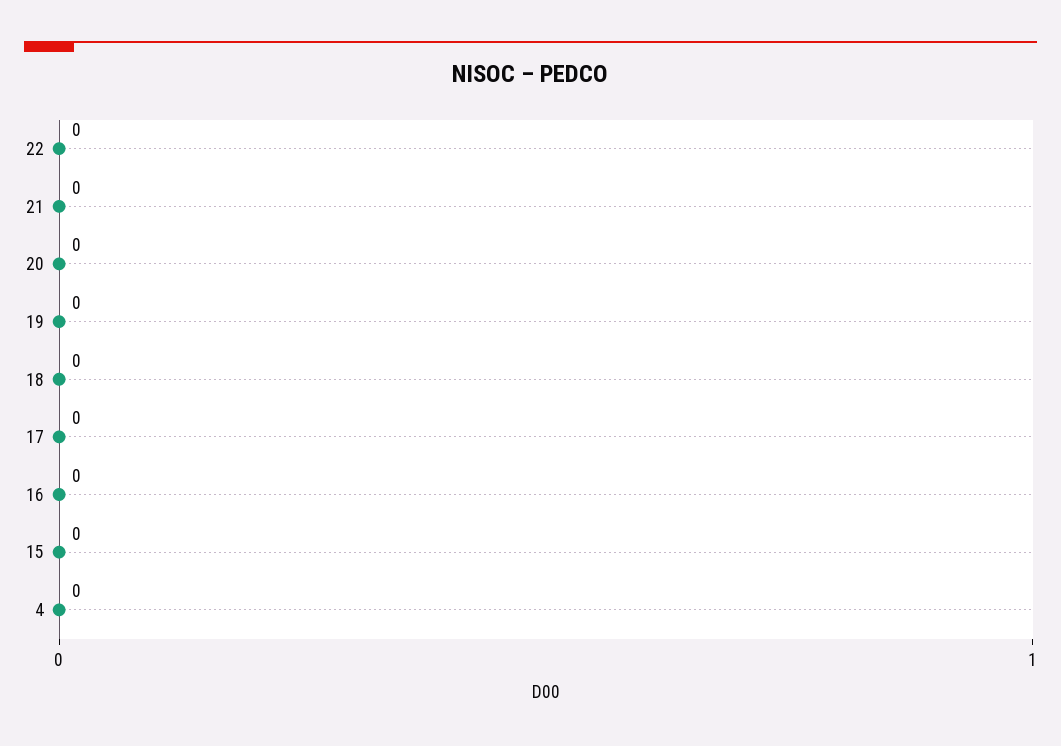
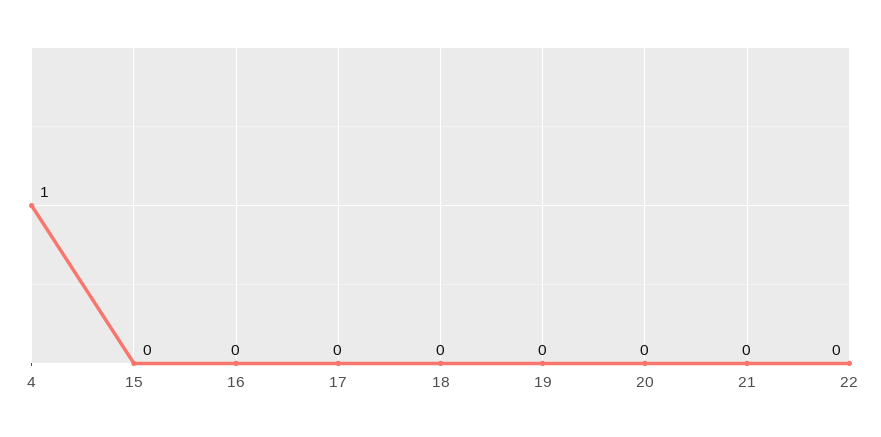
  {
    "22": 0,
    "21": 0,
    "20": 0,
    "19": 0,
    "18": 0,
    "17": 0,
    "16": 0,
    "15": 0,
-   "4": 0
+   "4": 1
  }

